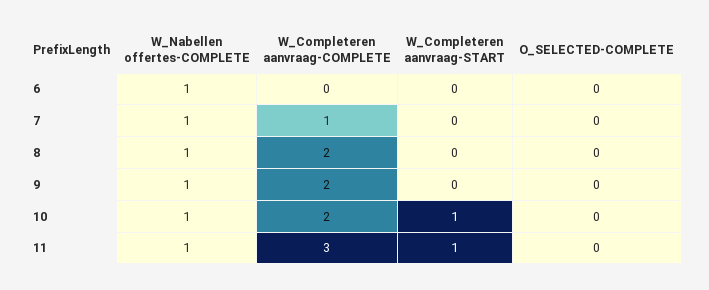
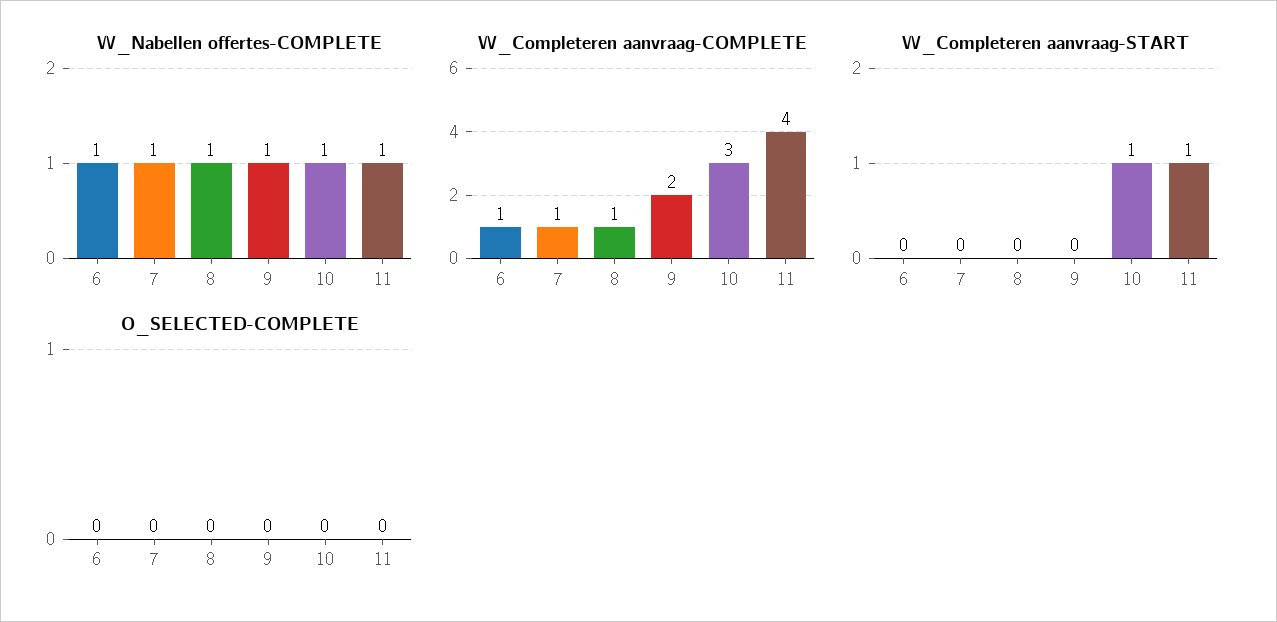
  {
    "W_Nabellen offertes-COMPLETE": {
      "6": 1,
      "7": 1,
      "8": 1,
      "9": 1,
      "10": 1,
      "11": 1
    },
    "W_Completeren aanvraag-COMPLETE": {
-     "6": 0,
+     "6": 1,
      "7": 1,
-     "8": 2,
+     "8": 1,
      "9": 2,
-     "10": 2,
+     "10": 3,
-     "11": 3
+     "11": 4
    },
    "W_Completeren aanvraag-START": {
      "6": 0,
      "7": 0,
      "8": 0,
      "9": 0,
      "10": 1,
      "11": 1
    },
    "O_SELECTED-COMPLETE": {
      "6": 0,
      "7": 0,
      "8": 0,
      "9": 0,
      "10": 0,
      "11": 0
    }
  }

